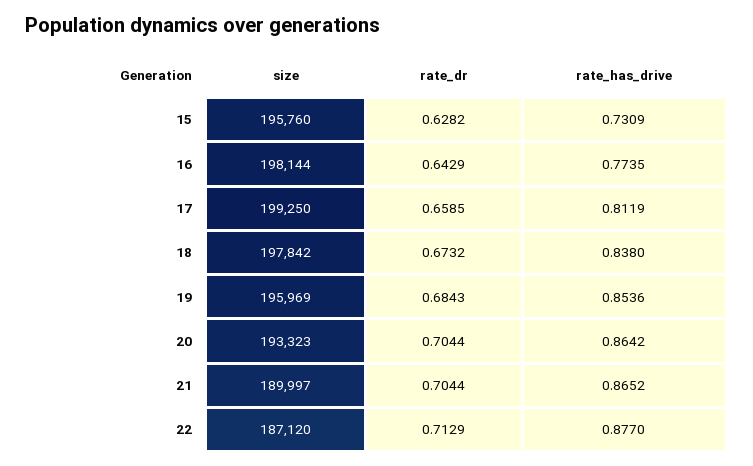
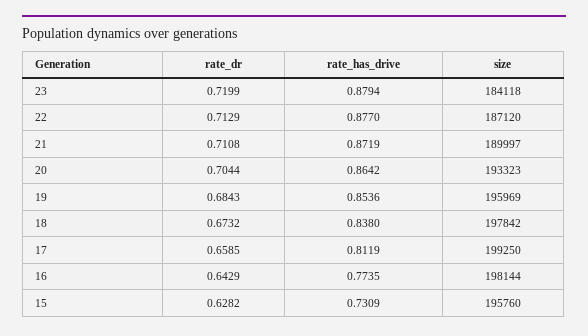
  {
    "size": {
      "15": 195760,
      "16": 198144,
      "17": 199250,
      "18": 197842,
      "19": 195969,
      "20": 193323,
      "21": 189997,
-     "22": 187120
+     "22": 187120,
+     "23": 184118
    },
    "rate_dr": {
      "15": 0.6282,
      "16": 0.6429,
      "17": 0.6585,
      "18": 0.6732,
      "19": 0.6843,
      "20": 0.7044,
-     "21": 0.7044,
+     "21": 0.7108,
-     "22": 0.7129
+     "22": 0.7129,
+     "23": 0.7199
    },
    "rate_has_drive": {
      "15": 0.7309,
      "16": 0.7735,
      "17": 0.8119,
      "18": 0.838,
      "19": 0.8536,
      "20": 0.8642,
-     "21": 0.8652,
+     "21": 0.8719,
-     "22": 0.877
+     "22": 0.877,
+     "23": 0.8794
    }
  }

